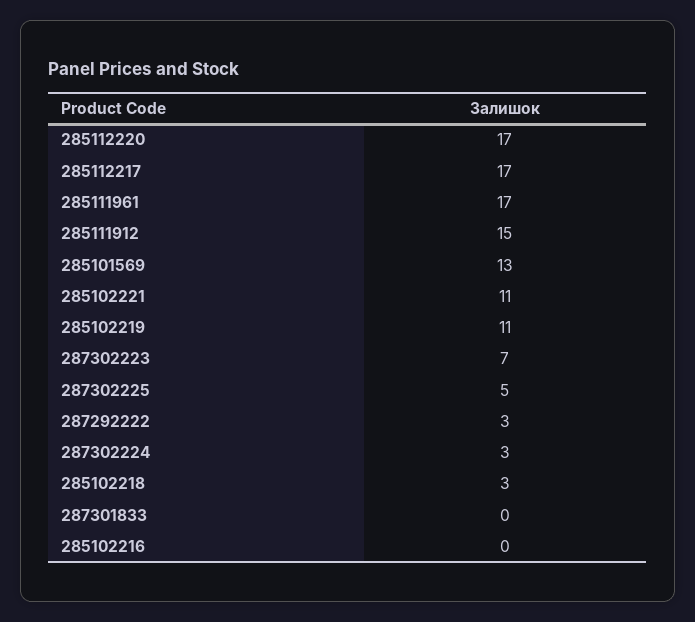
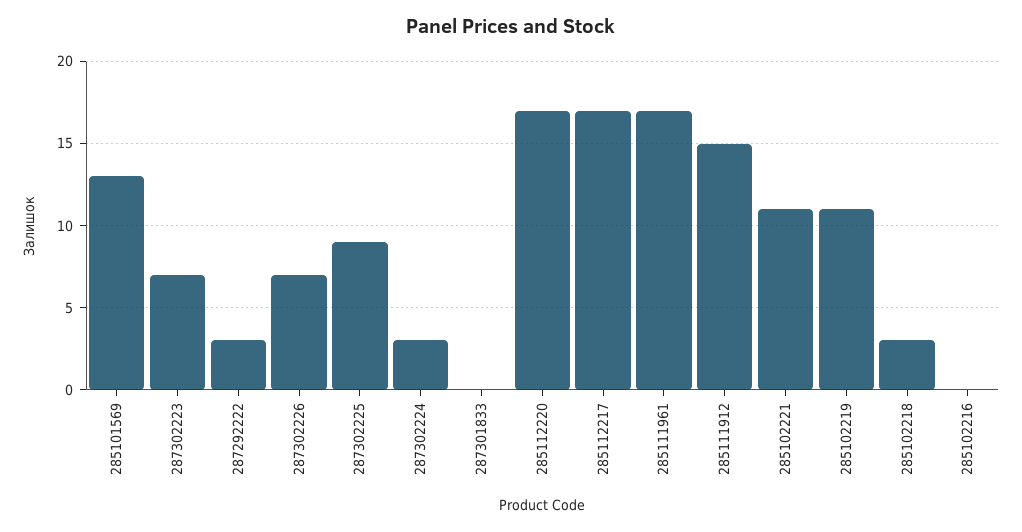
  {
    "285112220": 17,
    "285112217": 17,
    "285111961": 17,
    "285111912": 15,
    "285101569": 13,
    "285102221": 11,
    "285102219": 11,
    "287302223": 7,
-   "287302225": 5,
+   "287302225": 9,
    "287292222": 3,
    "287302224": 3,
    "285102218": 3,
    "287301833": 0,
-   "285102216": 0
+   "285102216": 0,
+   "287302226": 7
  }

